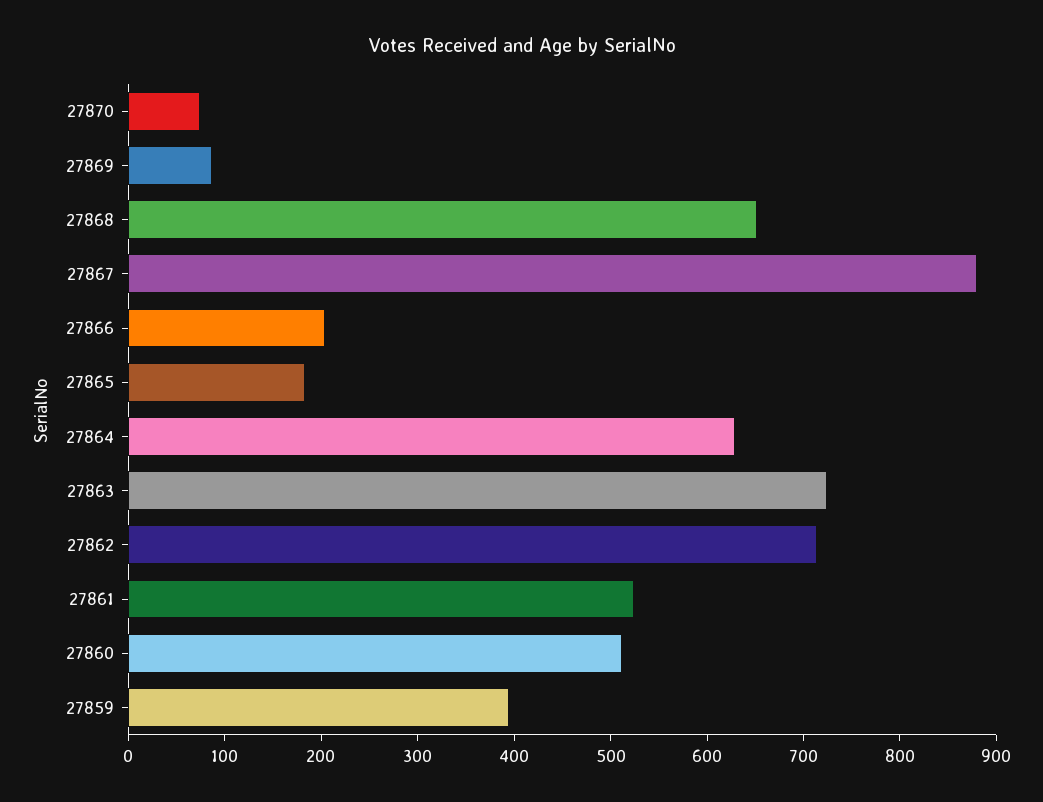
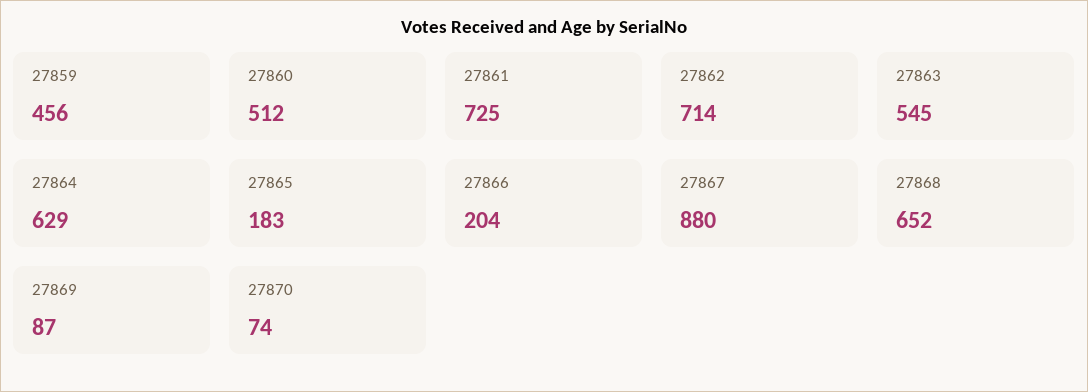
  {
    "27870": 74,
    "27869": 87,
    "27868": 652,
    "27867": 880,
    "27866": 204,
    "27865": 183,
    "27864": 629,
-   "27863": 720,
+   "27863": 545,
    "27862": 714,
-   "27861": 520,
+   "27861": 725,
    "27860": 512,
-   "27859": 400
+   "27859": 456
  }

